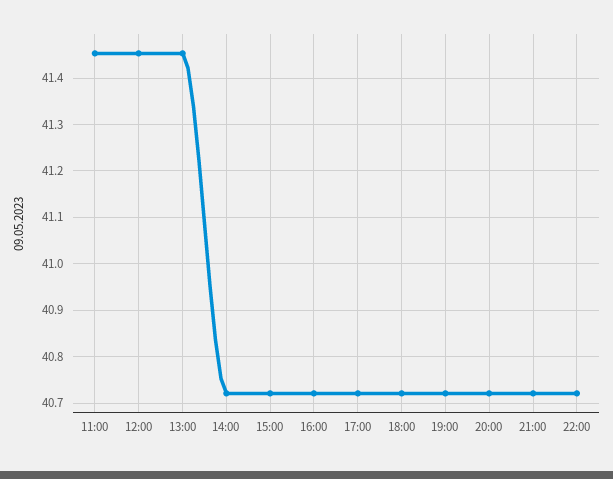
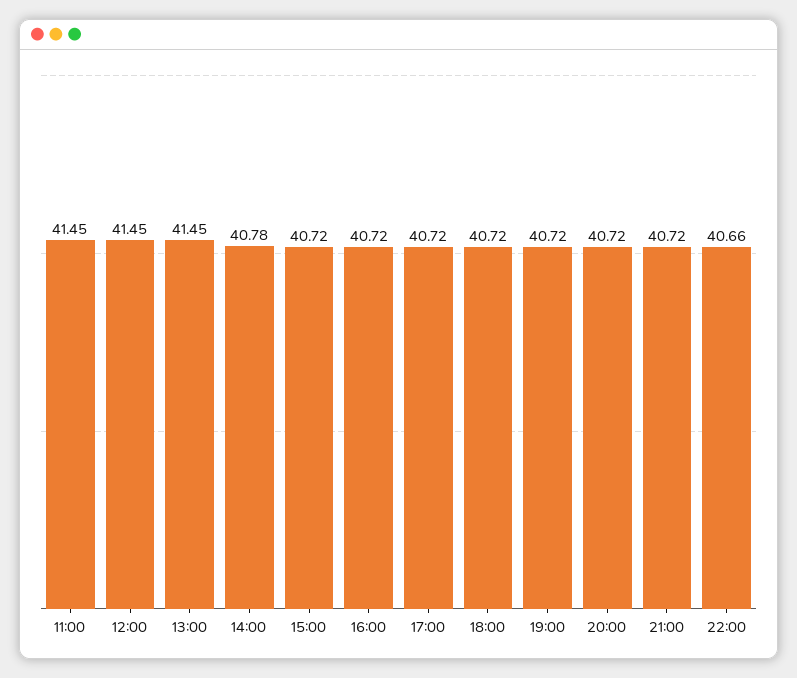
  {
    "11:00": 41.45,
    "12:00": 41.45,
    "13:00": 41.45,
-   "14:00": 40.72,
+   "14:00": 40.78,
    "15:00": 40.72,
    "16:00": 40.72,
    "17:00": 40.72,
    "18:00": 40.72,
    "19:00": 40.72,
    "20:00": 40.72,
    "21:00": 40.72,
-   "22:00": 40.72
+   "22:00": 40.66
  }

